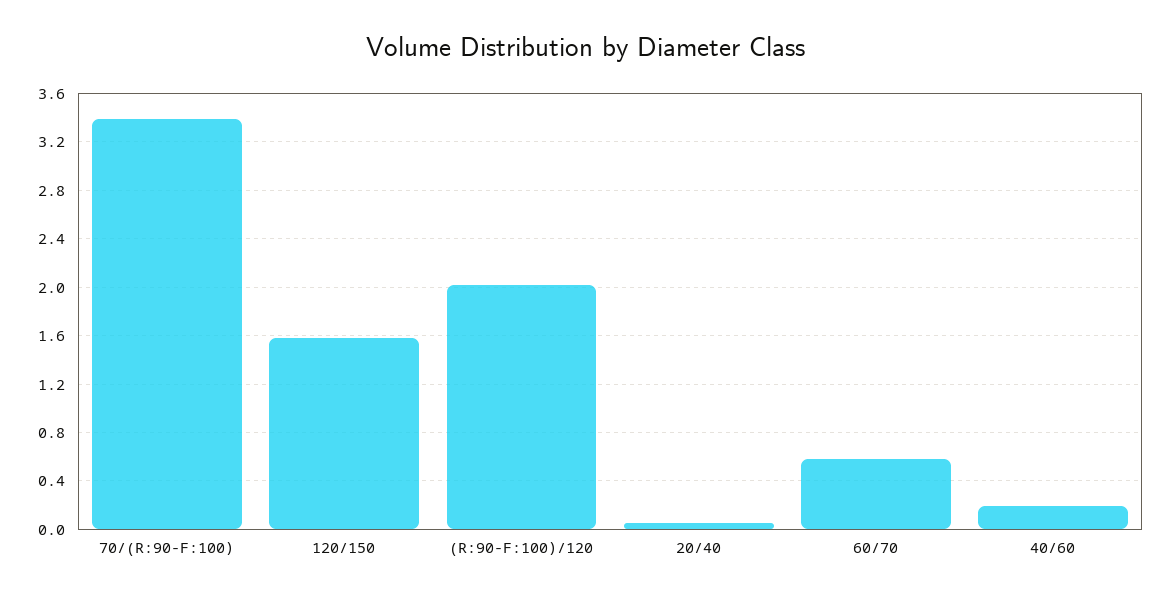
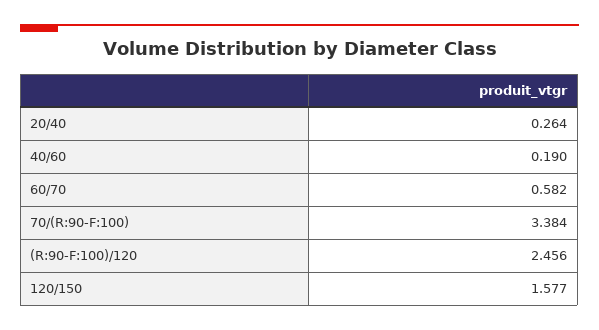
  {
    "70/(R:90-F:100)": 3.384,
    "120/150": 1.577,
-   "(R:90-F:100)/120": 2,
+   "(R:90-F:100)/120": 2.456,
-   "20/40": 0.05,
+   "20/40": 0.264,
    "60/70": 0.582,
    "40/60": 0.19
  }

